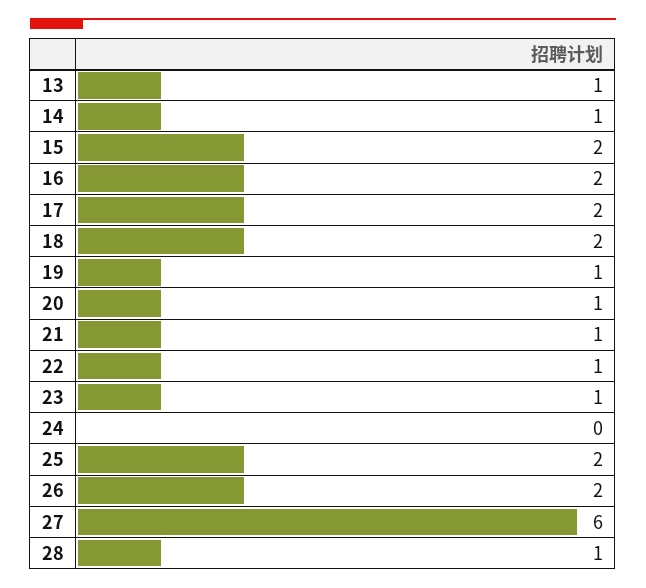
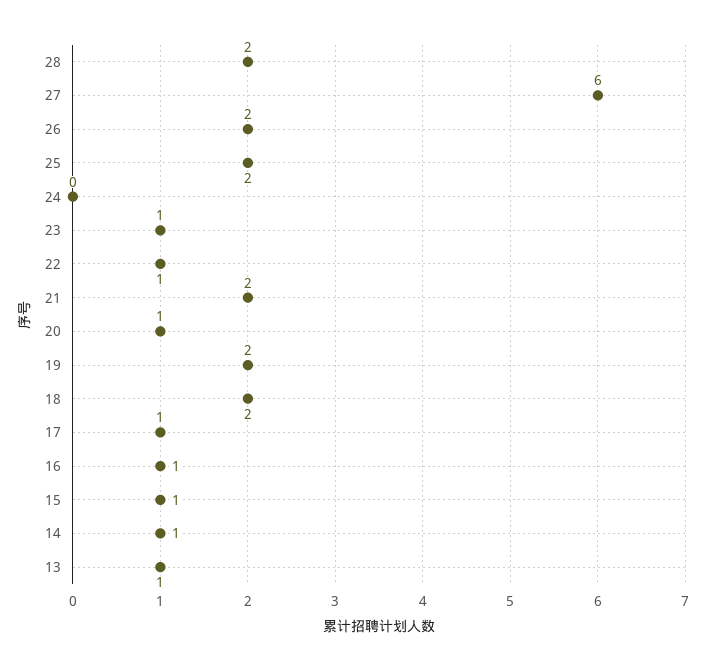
  {
    "13": 1,
    "14": 1,
-   "15": 2,
+   "15": 1,
-   "16": 2,
+   "16": 1,
-   "17": 2,
+   "17": 1,
    "18": 2,
-   "19": 1,
+   "19": 2,
    "20": 1,
-   "21": 1,
+   "21": 2,
    "22": 1,
    "23": 1,
    "24": 0,
    "25": 2,
    "26": 2,
    "27": 6,
-   "28": 1
+   "28": 2
  }

